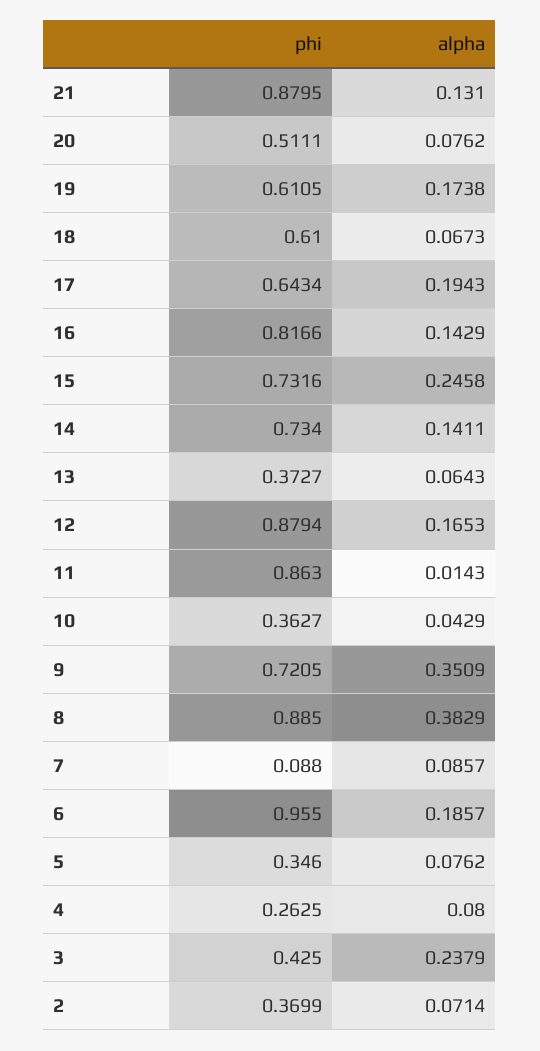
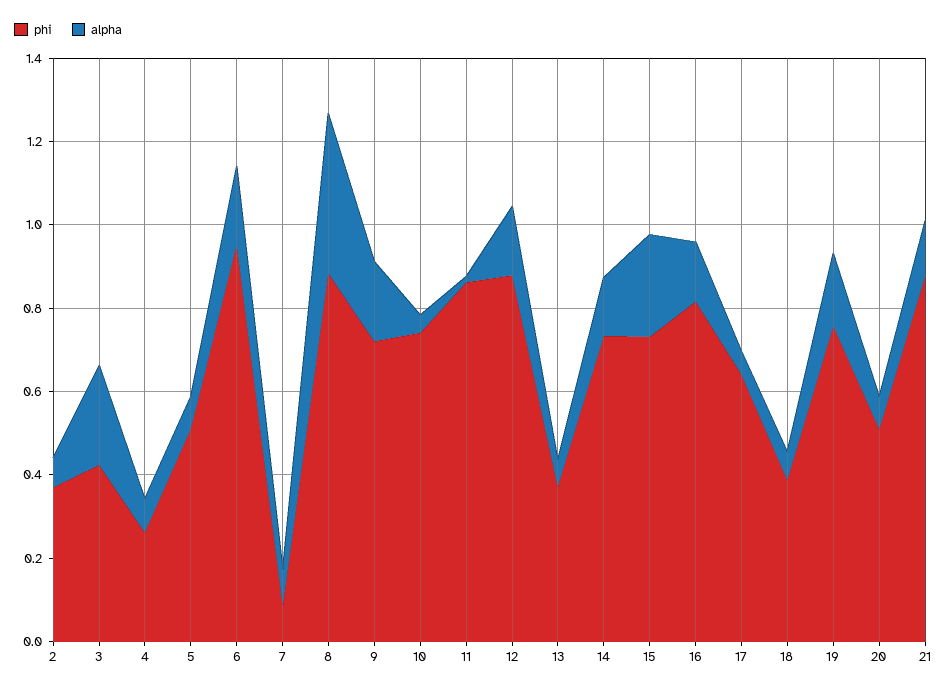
  {
    "phi": {
      "21": 0.8795,
      "20": 0.5111,
-     "19": 0.6105,
+     "19": 0.75,
-     "18": 0.61,
+     "18": 0.4,
      "17": 0.6434,
      "16": 0.8166,
      "15": 0.7316,
      "14": 0.734,
      "13": 0.3727,
      "12": 0.8794,
      "11": 0.863,
-     "10": 0.3627,
+     "10": 0.75,
      "9": 0.7205,
      "8": 0.885,
      "7": 0.088,
      "6": 0.955,
-     "5": 0.346,
+     "5": 0.5,
      "4": 0.2625,
      "3": 0.425,
      "2": 0.3699
    },
    "alpha": {
      "21": 0.131,
      "20": 0.0762,
      "19": 0.1738,
      "18": 0.0673,
-     "17": 0.1943,
+     "17": 0.05,
      "16": 0.1429,
      "15": 0.2458,
      "14": 0.1411,
      "13": 0.0643,
      "12": 0.1653,
      "11": 0.0143,
      "10": 0.0429,
-     "9": 0.3509,
+     "9": 0.2,
      "8": 0.3829,
      "7": 0.0857,
      "6": 0.1857,
      "5": 0.0762,
      "4": 0.08,
      "3": 0.2379,
      "2": 0.0714
    }
  }

